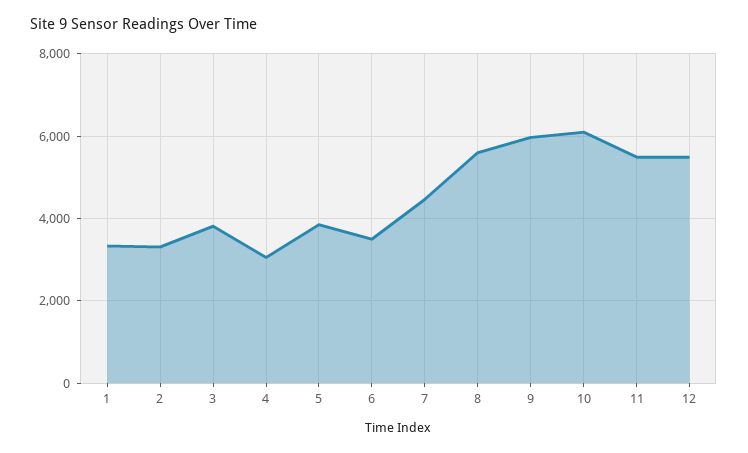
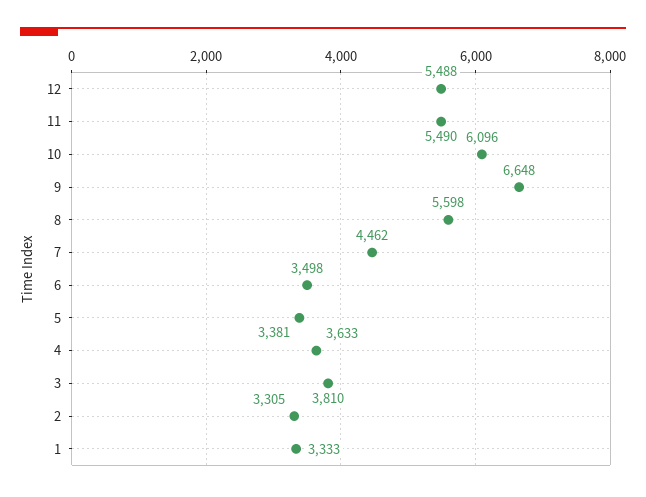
  {
    "1": 3333,
    "2": 3305,
    "3": 3810,
-   "4": 3000,
+   "4": 3633,
-   "5": 3800,
+   "5": 3381,
    "6": 3498,
    "7": 4462,
    "8": 5598,
-   "9": 6000,
+   "9": 6648,
    "10": 6096,
    "11": 5490,
    "12": 5488
  }

